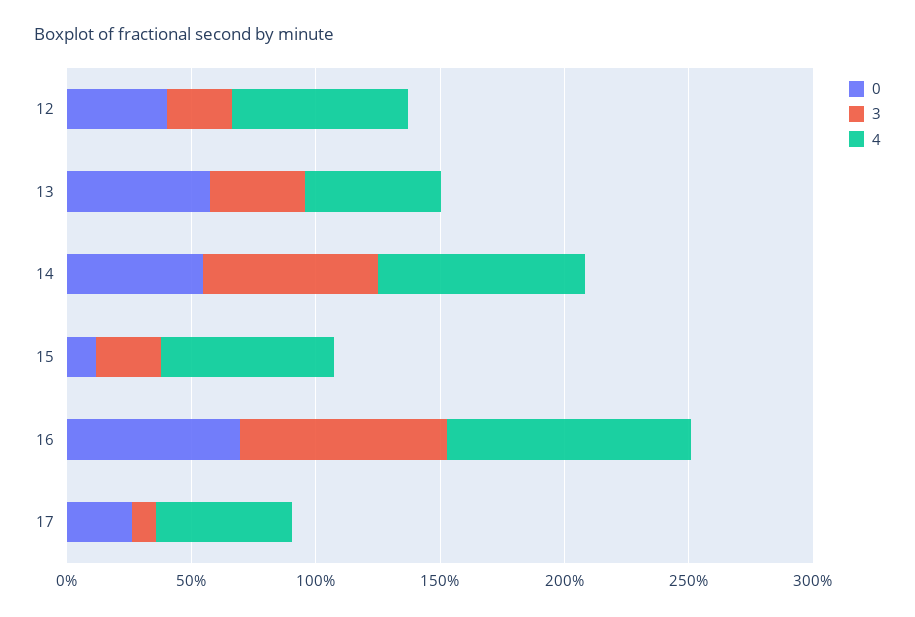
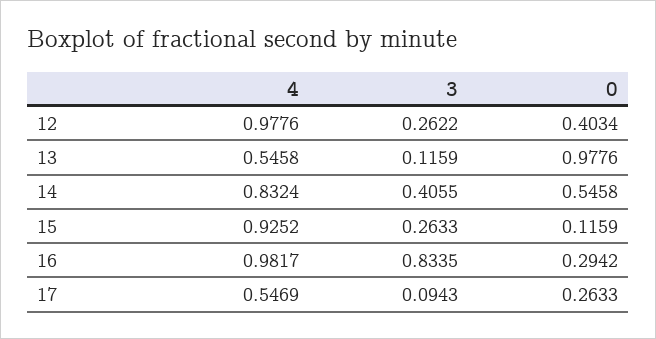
  {
    "0": {
      "12": 0.4034,
-     "13": 0.6,
+     "13": 0.9776,
      "14": 0.5458,
      "15": 0.1159,
-     "16": 0.7,
+     "16": 0.2942,
      "17": 0.2633
    },
    "3": {
      "12": 0.2622,
-     "13": 0.4,
+     "13": 0.1159,
-     "14": 0.7,
+     "14": 0.4055,
      "15": 0.2633,
      "16": 0.8335,
      "17": 0.0943
    },
    "4": {
-     "12": 0.7,
+     "12": 0.9776,
      "13": 0.5458,
      "14": 0.8324,
-     "15": 0.7,
+     "15": 0.9252,
      "16": 0.9817,
      "17": 0.5469
    }
  }

